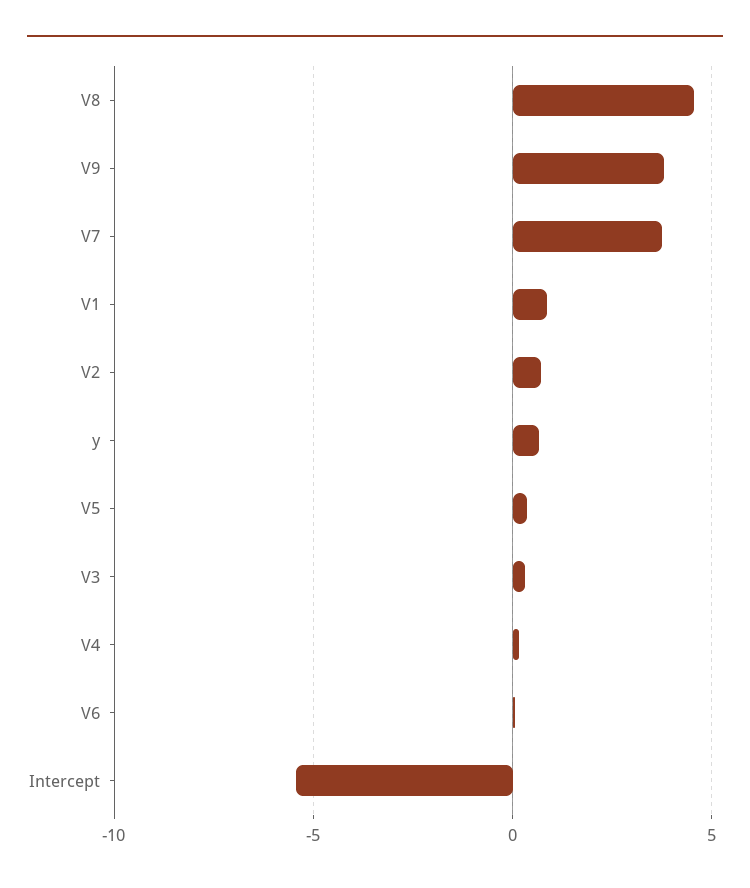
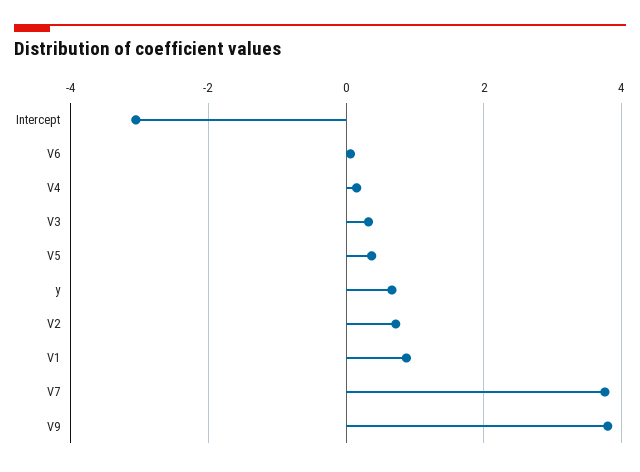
  {
-   "V8": 4.5,
    "V9": 3.8,
    "V7": 3.8,
    "V1": 0.8,
    "V2": 0.8,
    "y": 0.6,
    "V5": 0.4,
    "V3": 0.4,
    "V4": 0.2,
    "V6": 0,
-   "Intercept": -5.5
+   "Intercept": -3
  }

